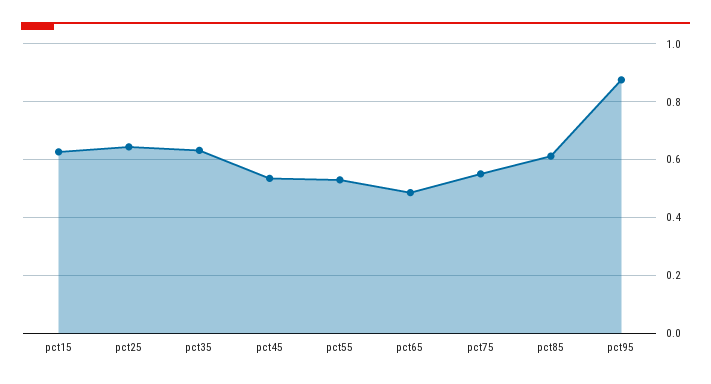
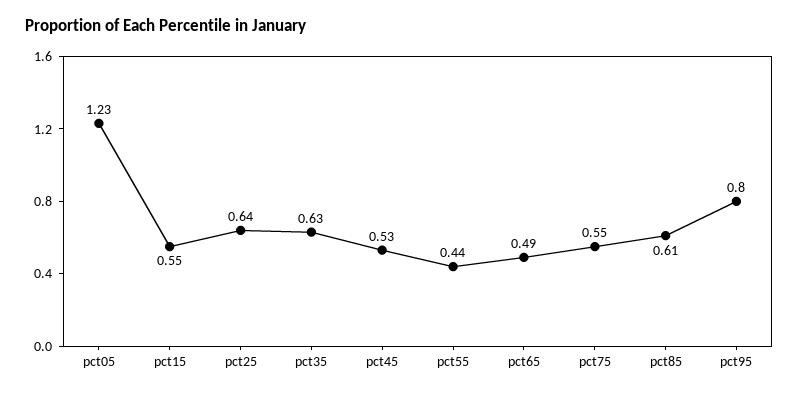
  {
-   "pct15": 0.625,
+   "pct15": 0.55,
    "pct25": 0.64,
    "pct35": 0.63,
    "pct45": 0.53,
-   "pct55": 0.525,
+   "pct55": 0.44,
    "pct65": 0.49,
    "pct75": 0.55,
    "pct85": 0.61,
-   "pct95": 0.875
+   "pct95": 0.8,
+   "pct05": 1.23
  }

